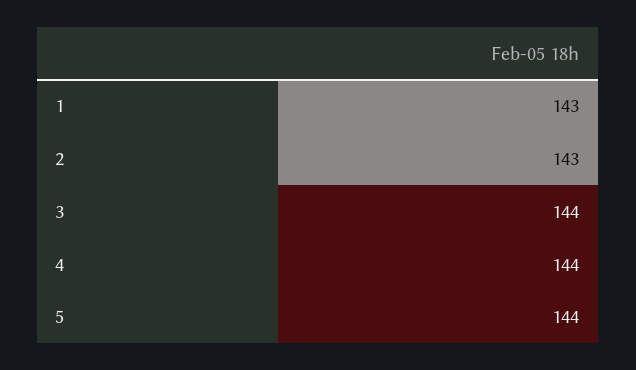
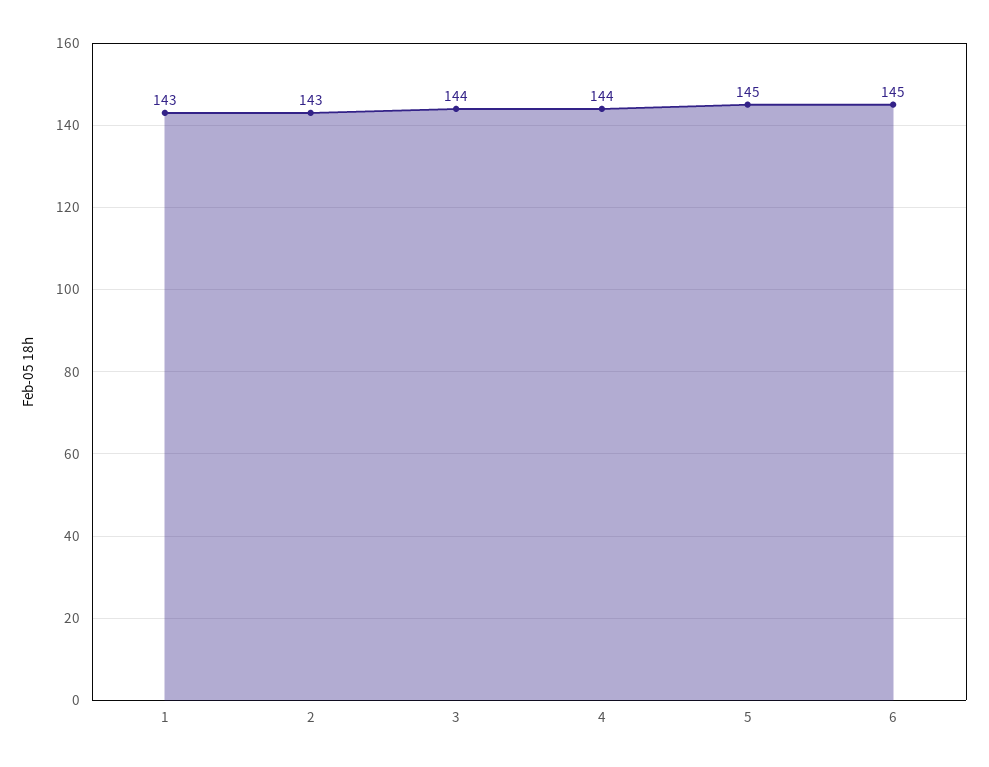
  {
    "1": 143,
    "2": 143,
    "3": 144,
    "4": 144,
-   "5": 144
+   "5": 145,
+   "6": 145
  }

